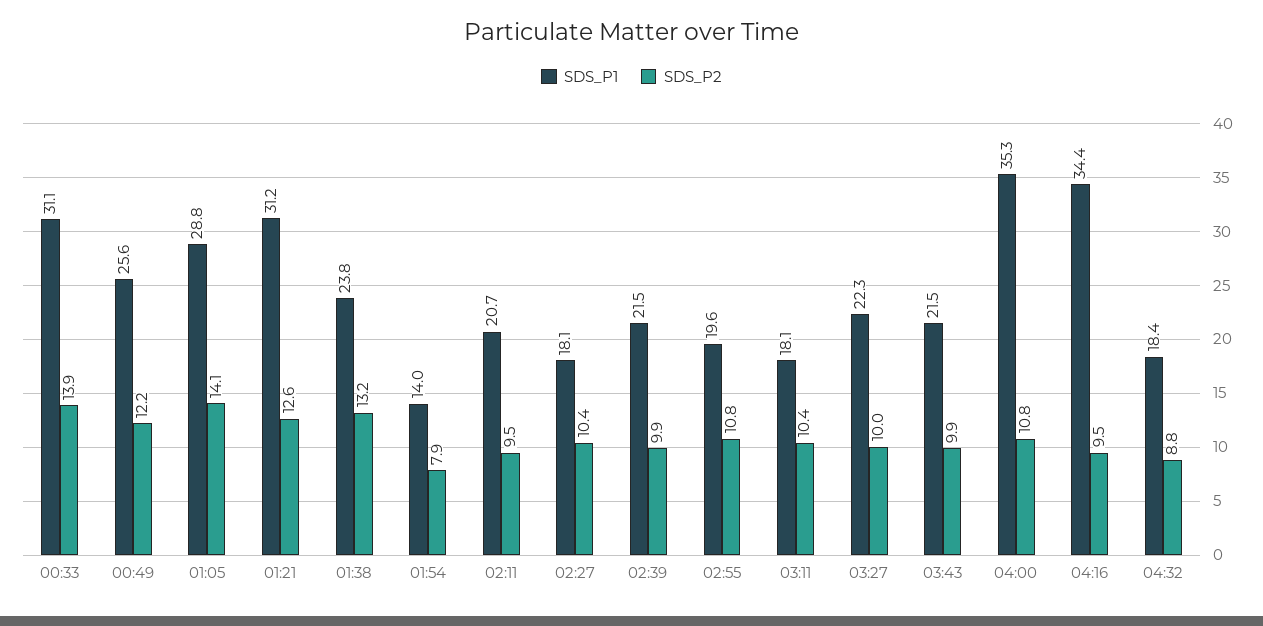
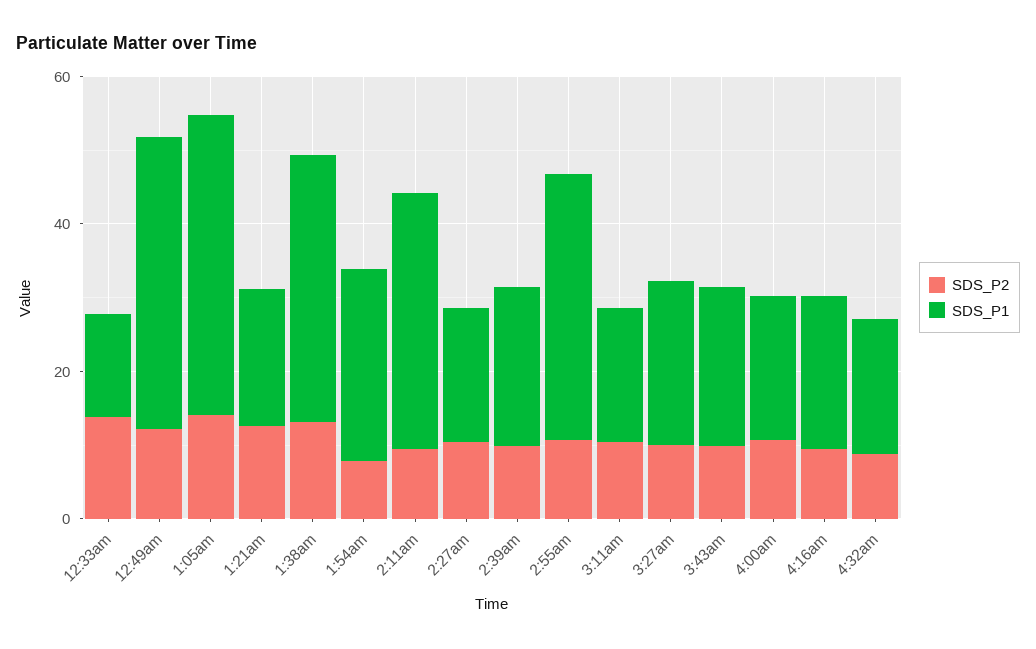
  {
    "SDS_P1": {
-     "00:33": 31.1,
+     "00:33": 15,
-     "00:49": 25.6,
+     "00:49": 40,
-     "01:05": 28.8,
+     "01:05": 40,
-     "01:21": 31.2,
+     "01:21": 20,
-     "01:38": 23.8,
+     "01:38": 35,
-     "01:54": 14,
+     "01:54": 25,
-     "02:11": 20.7,
+     "02:11": 35,
      "02:27": 18.1,
      "02:39": 21.5,
-     "02:55": 19.6,
+     "02:55": 35,
      "03:11": 18.1,
      "03:27": 22.3,
      "03:43": 21.5,
-     "04:00": 35.3,
+     "04:00": 20,
-     "04:16": 34.4,
+     "04:16": 20,
      "04:32": 18.4
    },
    "SDS_P2": {
      "00:33": 13.9,
      "00:49": 12.2,
      "01:05": 14.1,
      "01:21": 12.6,
      "01:38": 13.2,
      "01:54": 7.9,
      "02:11": 9.5,
      "02:27": 10.4,
      "02:39": 9.9,
      "02:55": 10.8,
      "03:11": 10.4,
      "03:27": 10,
      "03:43": 9.9,
      "04:00": 10.8,
      "04:16": 9.5,
      "04:32": 8.8
    }
  }

